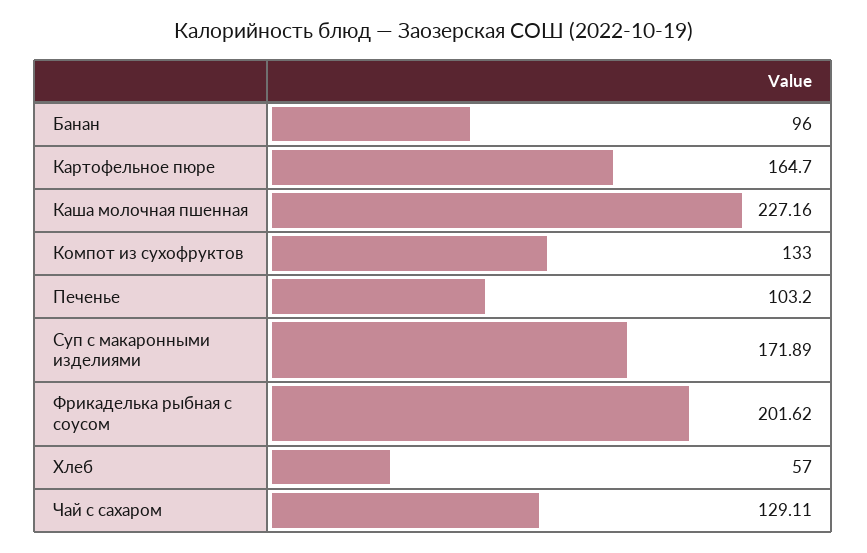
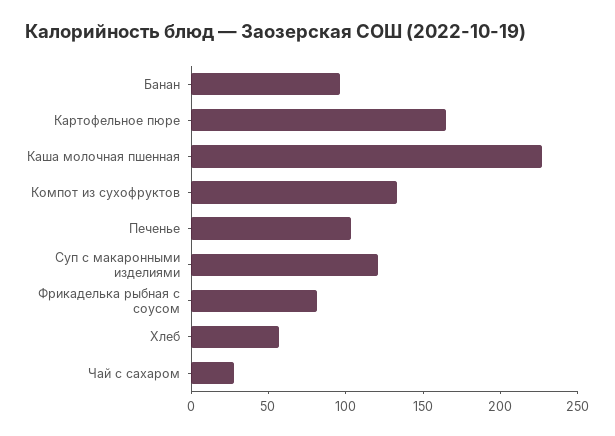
  {
    "Банан": 96,
    "Картофельное пюре": 164.7,
    "Каша молочная пшенная": 227.16,
    "Компот из сухофруктов": 133,
    "Печенье": 103.2,
-   "Суп с макаронными изделиями": 171.89,
+   "Суп с макаронными изделиями": 120,
-   "Фрикаделька рыбная с соусом": 201.62,
+   "Фрикаделька рыбная с соусом": 80,
    "Хлеб": 57,
-   "Чай с сахаром": 129.11
+   "Чай с сахаром": 30
  }

